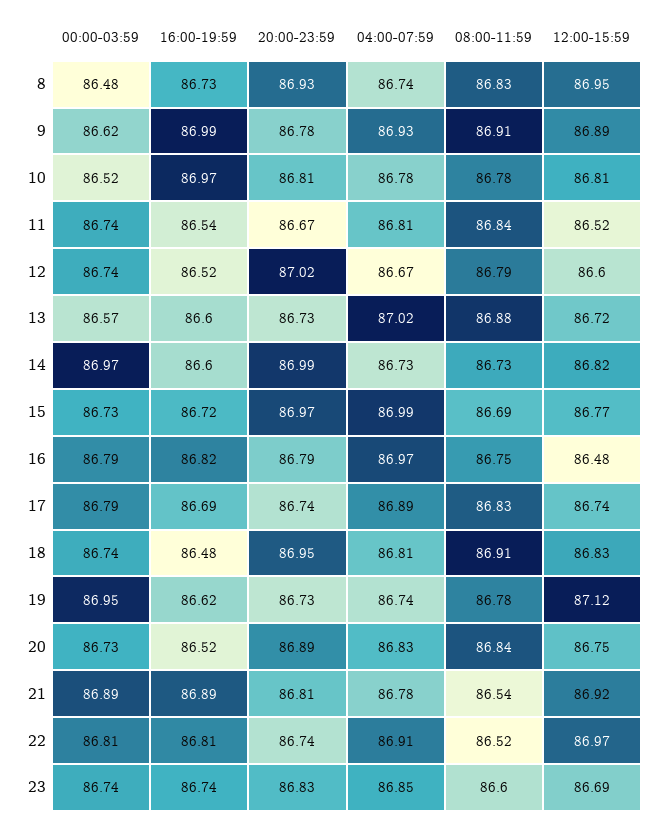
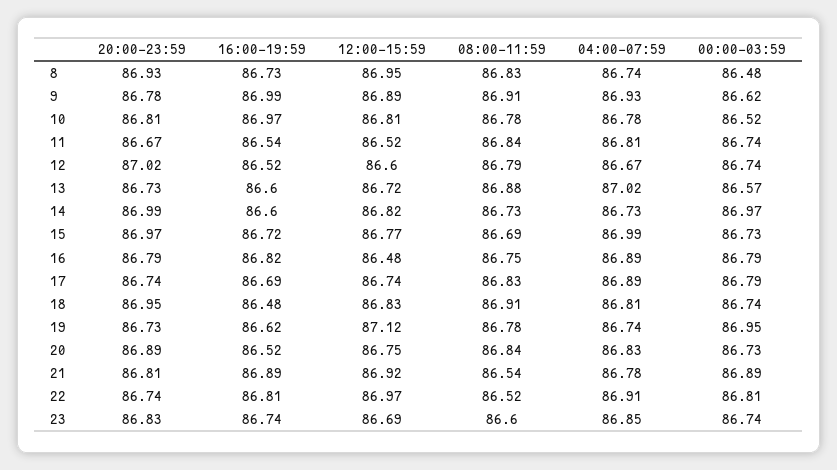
  {
    "00:00-03:59": {
      "8": 86.48,
      "9": 86.62,
      "10": 86.52,
      "11": 86.74,
      "12": 86.74,
      "13": 86.57,
      "14": 86.97,
      "15": 86.73,
      "16": 86.79,
      "17": 86.79,
      "18": 86.74,
      "19": 86.95,
      "20": 86.73,
      "21": 86.89,
      "22": 86.81,
      "23": 86.74
    },
    "16:00-19:59": {
      "8": 86.73,
      "9": 86.99,
      "10": 86.97,
      "11": 86.54,
      "12": 86.52,
      "13": 86.6,
      "14": 86.6,
      "15": 86.72,
      "16": 86.82,
      "17": 86.69,
      "18": 86.48,
      "19": 86.62,
      "20": 86.52,
      "21": 86.89,
      "22": 86.81,
      "23": 86.74
    },
    "20:00-23:59": {
      "8": 86.93,
      "9": 86.78,
      "10": 86.81,
      "11": 86.67,
      "12": 87.02,
      "13": 86.73,
      "14": 86.99,
      "15": 86.97,
      "16": 86.79,
      "17": 86.74,
      "18": 86.95,
      "19": 86.73,
      "20": 86.89,
      "21": 86.81,
      "22": 86.74,
      "23": 86.83
    },
    "04:00-07:59": {
      "8": 86.74,
      "9": 86.93,
      "10": 86.78,
      "11": 86.81,
      "12": 86.67,
      "13": 87.02,
      "14": 86.73,
      "15": 86.99,
-     "16": 86.97,
+     "16": 86.89,
      "17": 86.89,
      "18": 86.81,
      "19": 86.74,
      "20": 86.83,
      "21": 86.78,
      "22": 86.91,
      "23": 86.85
    },
    "08:00-11:59": {
      "8": 86.83,
      "9": 86.91,
      "10": 86.78,
      "11": 86.84,
      "12": 86.79,
      "13": 86.88,
      "14": 86.73,
      "15": 86.69,
      "16": 86.75,
      "17": 86.83,
      "18": 86.91,
      "19": 86.78,
      "20": 86.84,
      "21": 86.54,
      "22": 86.52,
      "23": 86.6
    },
    "12:00-15:59": {
      "8": 86.95,
      "9": 86.89,
      "10": 86.81,
      "11": 86.52,
      "12": 86.6,
      "13": 86.72,
      "14": 86.82,
      "15": 86.77,
      "16": 86.48,
      "17": 86.74,
      "18": 86.83,
      "19": 87.12,
      "20": 86.75,
      "21": 86.92,
      "22": 86.97,
      "23": 86.69
    }
  }

